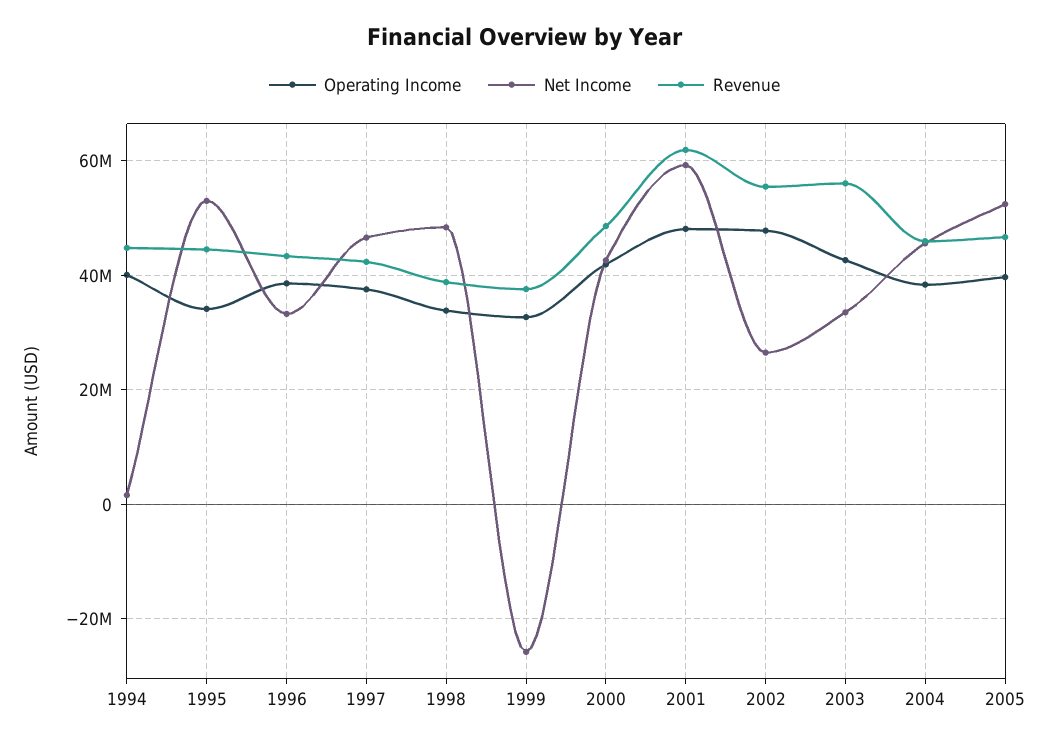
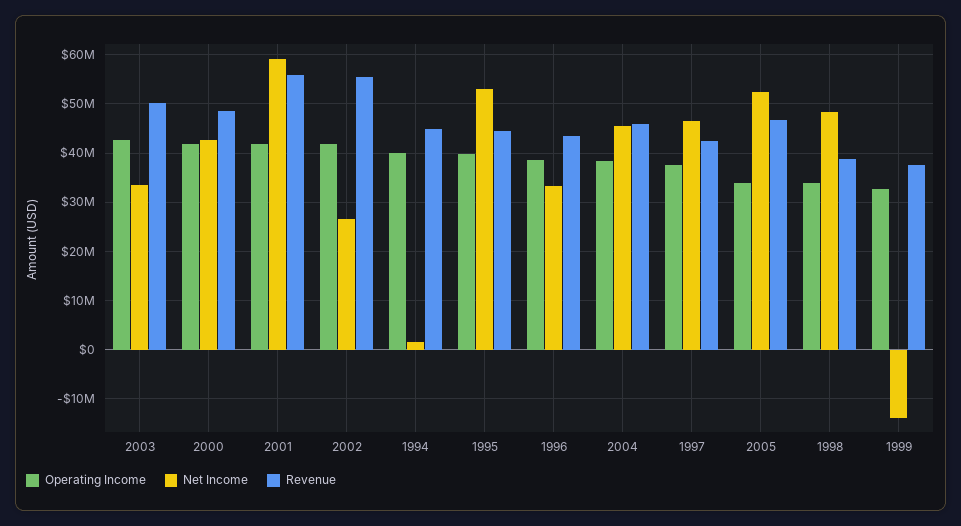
  {
    "Operating Income": {
      "1994": 40000000,
-     "1995": 34000000,
+     "1995": 40000000,
      "1996": 38000000,
      "1997": 38000000,
      "1998": 34000000,
      "1999": 32000000,
      "2000": 42000000,
-     "2001": 48000000,
+     "2001": 42000000,
-     "2002": 48000000,
+     "2002": 42000000,
      "2003": 42000000,
      "2004": 38000000,
-     "2005": 40000000
+     "2005": 34000000
    },
    "Net Income": {
      "1994": 2000000,
      "1995": 54000000,
      "1996": 34000000,
      "1997": 46000000,
      "1998": 48000000,
-     "1999": -26000000,
+     "1999": -14000000,
      "2000": 42000000,
      "2001": 60000000,
      "2002": 26000000,
      "2003": 34000000,
      "2004": 46000000,
      "2005": 52000000
    },
    "Revenue": {
      "1994": 44000000,
      "1995": 44000000,
      "1996": 44000000,
      "1997": 42000000,
      "1998": 38000000,
      "1999": 38000000,
      "2000": 48000000,
-     "2001": 62000000,
+     "2001": 56000000,
      "2002": 56000000,
-     "2003": 56000000,
+     "2003": 50000000,
      "2004": 46000000,
      "2005": 46000000
    }
  }

